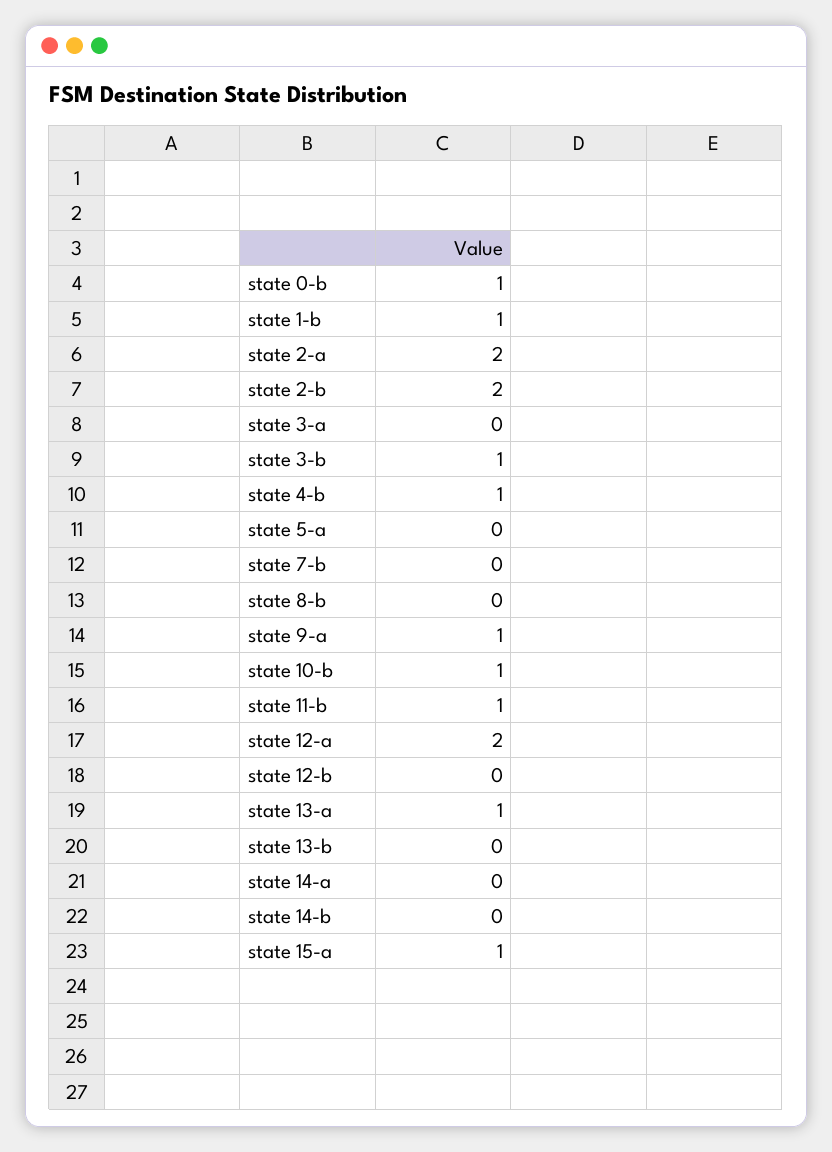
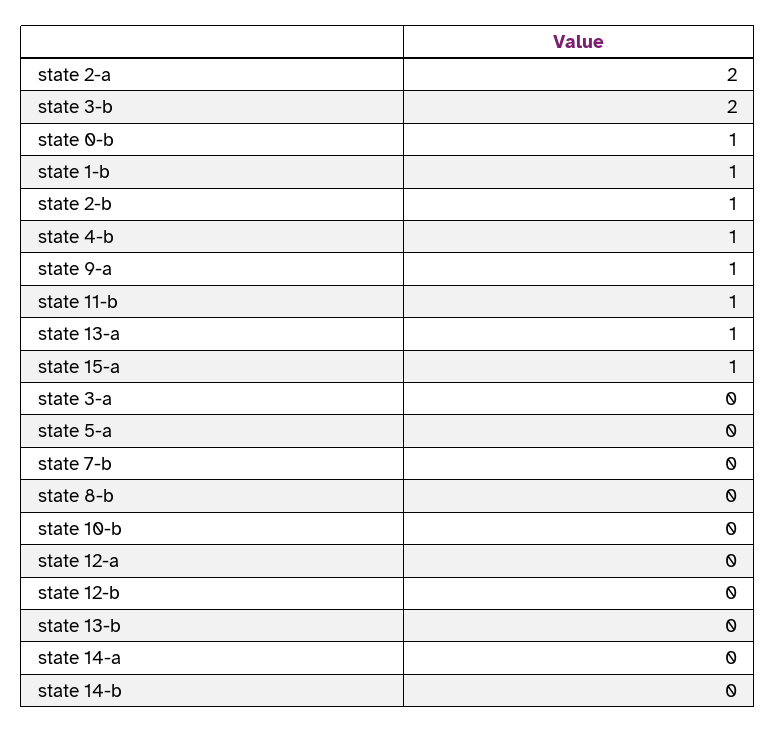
  {
    "state 0-b": 1,
    "state 1-b": 1,
    "state 2-a": 2,
-   "state 2-b": 2,
+   "state 2-b": 1,
    "state 3-a": 0,
-   "state 3-b": 1,
+   "state 3-b": 2,
    "state 4-b": 1,
    "state 5-a": 0,
    "state 7-b": 0,
    "state 8-b": 0,
    "state 9-a": 1,
-   "state 10-b": 1,
+   "state 10-b": 0,
    "state 11-b": 1,
-   "state 12-a": 2,
+   "state 12-a": 0,
    "state 12-b": 0,
    "state 13-a": 1,
    "state 13-b": 0,
    "state 14-a": 0,
    "state 14-b": 0,
    "state 15-a": 1
  }

